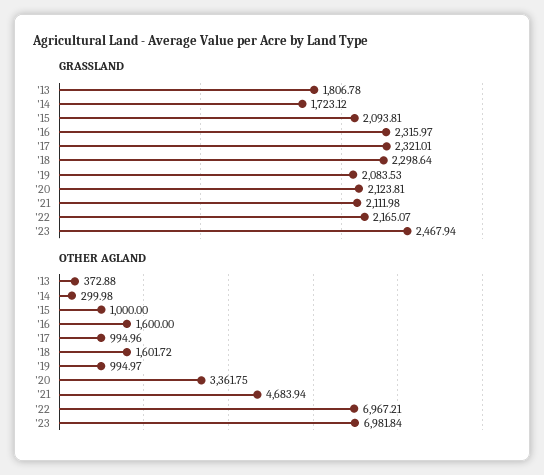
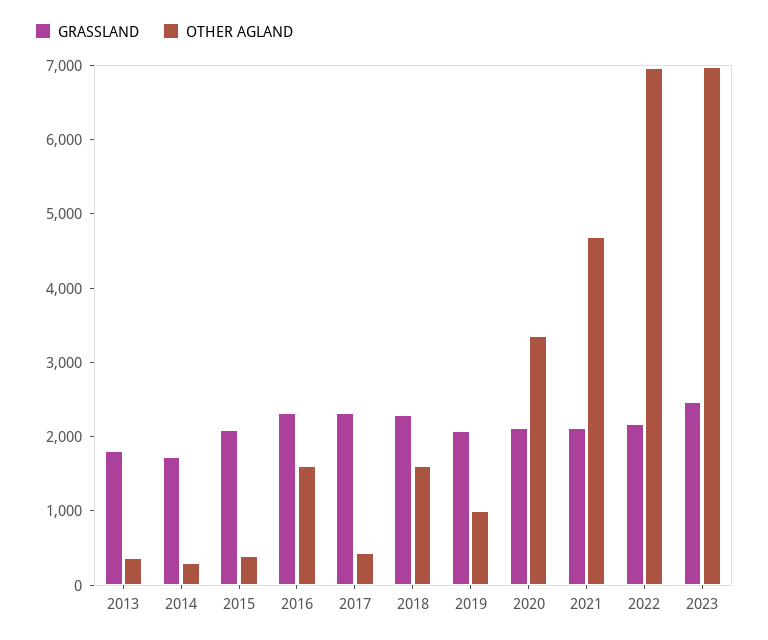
  {
    "GRASSLAND": {
      "'13": 1806.78,
      "'14": 1723.12,
      "'15": 2093.81,
      "'16": 2315.97,
      "'17": 2321.01,
      "'18": 2298.64,
      "'19": 2083.53,
      "'20": 2123.81,
      "'21": 2111.98,
      "'22": 2165.07,
      "'23": 2467.94
    },
    "OTHER AGLAND": {
      "'13": 372.88,
      "'14": 299.98,
-     "'15": 1000,
+     "'15": 400,
      "'16": 1600,
-     "'17": 994.96,
+     "'17": 400,
      "'18": 1601.72,
      "'19": 994.97,
      "'20": 3361.75,
      "'21": 4683.94,
      "'22": 6967.21,
      "'23": 6981.84
    }
  }

